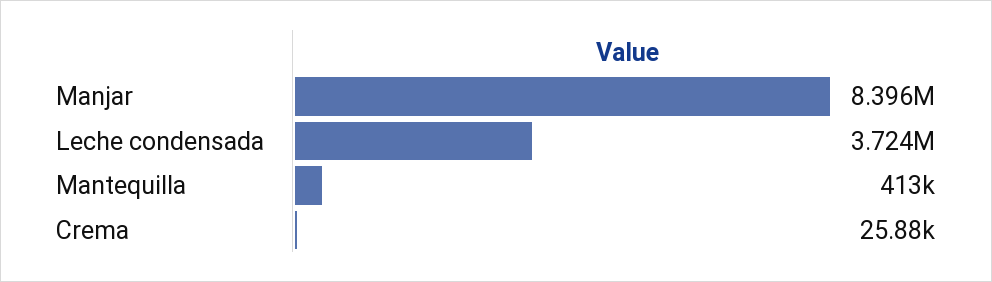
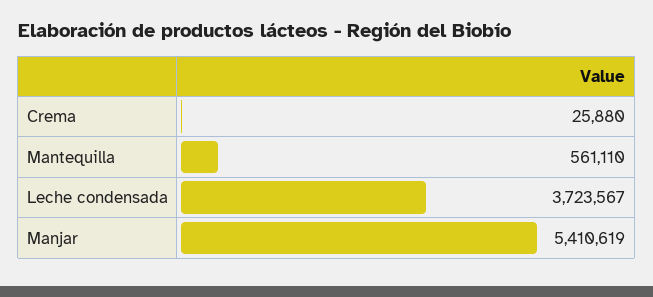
  {
-   "Manjar": 8396000,
+   "Manjar": 5410619,
    "Leche condensada": 3723567,
-   "Mantequilla": 413000,
+   "Mantequilla": 561110,
    "Crema": 25880
  }

